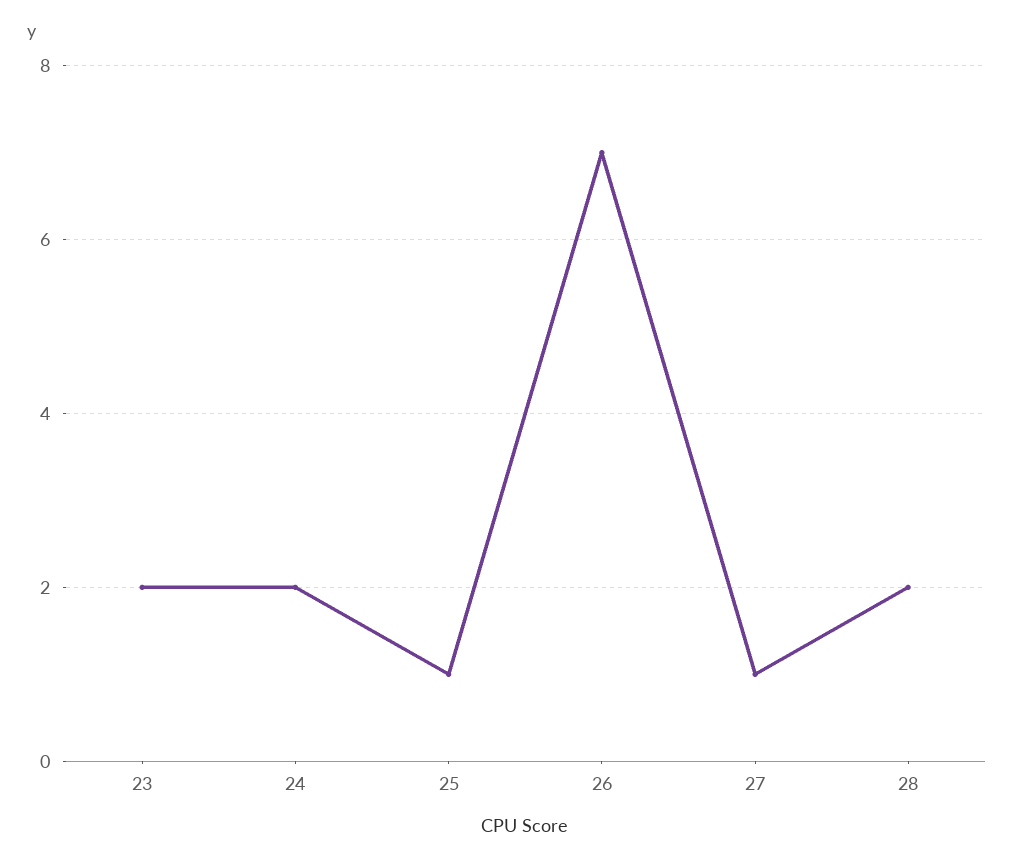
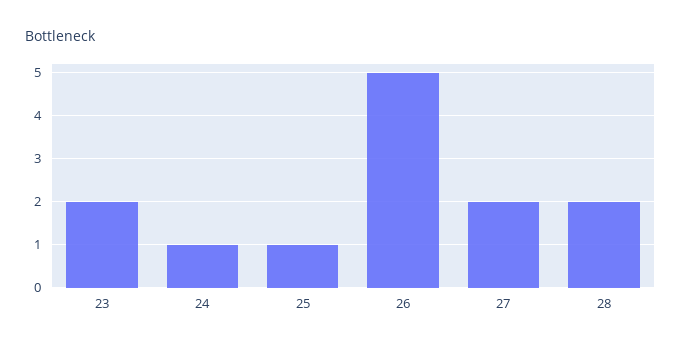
  {
    "23": 2,
-   "24": 2,
+   "24": 1,
    "25": 1,
-   "26": 7,
+   "26": 5,
-   "27": 1,
+   "27": 2,
    "28": 2
  }

